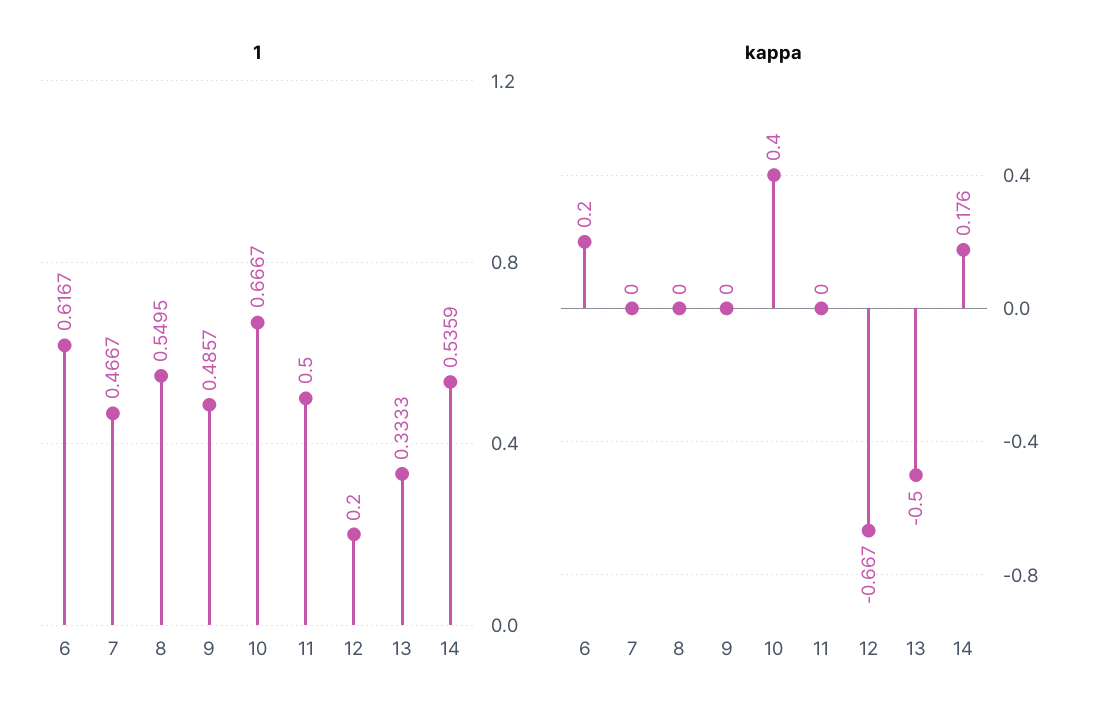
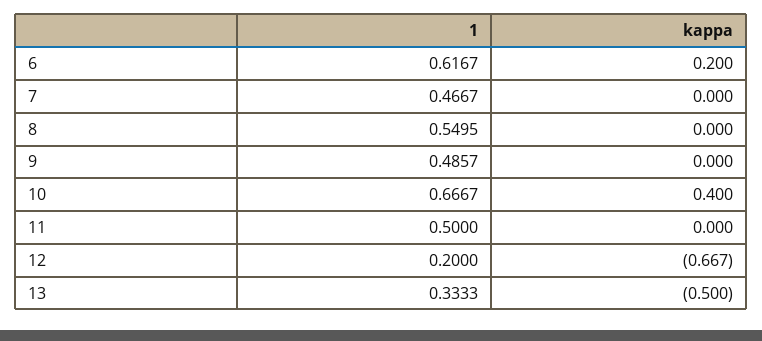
  {
    "1": {
      "6": 0.6167,
      "7": 0.4667,
      "8": 0.5495,
      "9": 0.4857,
      "10": 0.6667,
      "11": 0.5,
      "12": 0.2,
-     "13": 0.3333,
+     "13": 0.3333
-     "14": 0.5359
    },
    "kappa": {
      "6": 0.2,
      "7": 0,
      "8": 0,
      "9": 0,
      "10": 0.4,
      "11": 0,
      "12": -0.667,
-     "13": -0.5,
+     "13": -0.5
-     "14": 0.176
    }
  }

